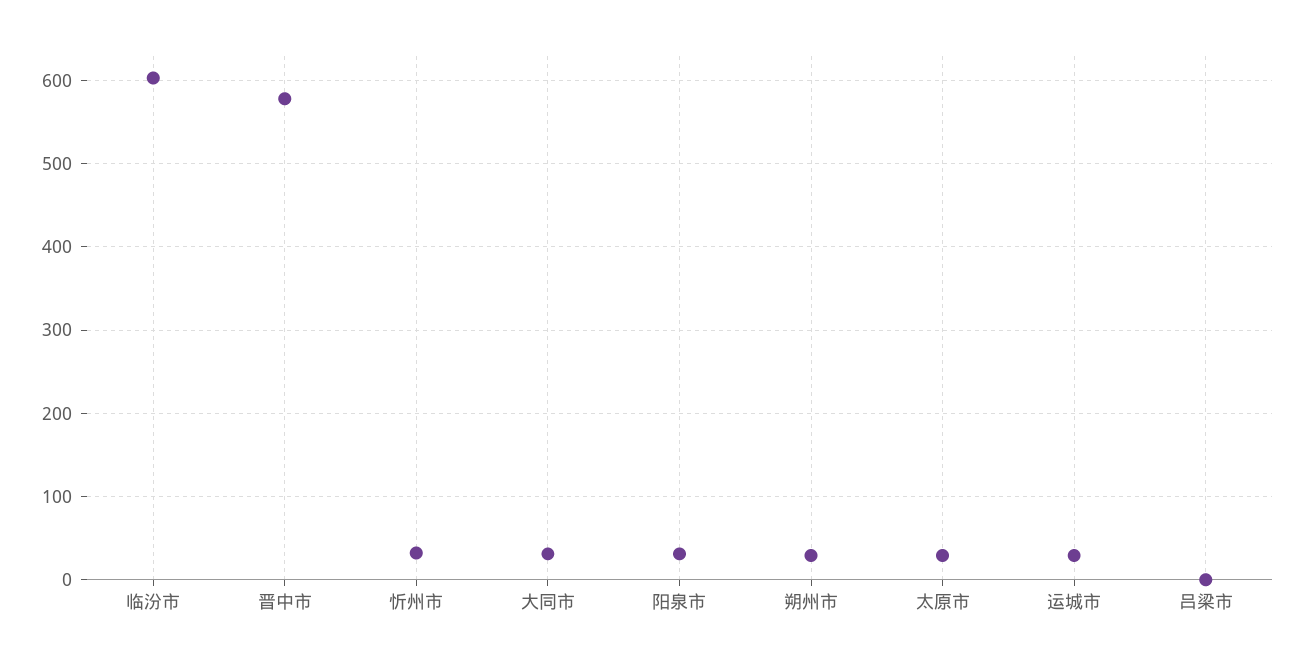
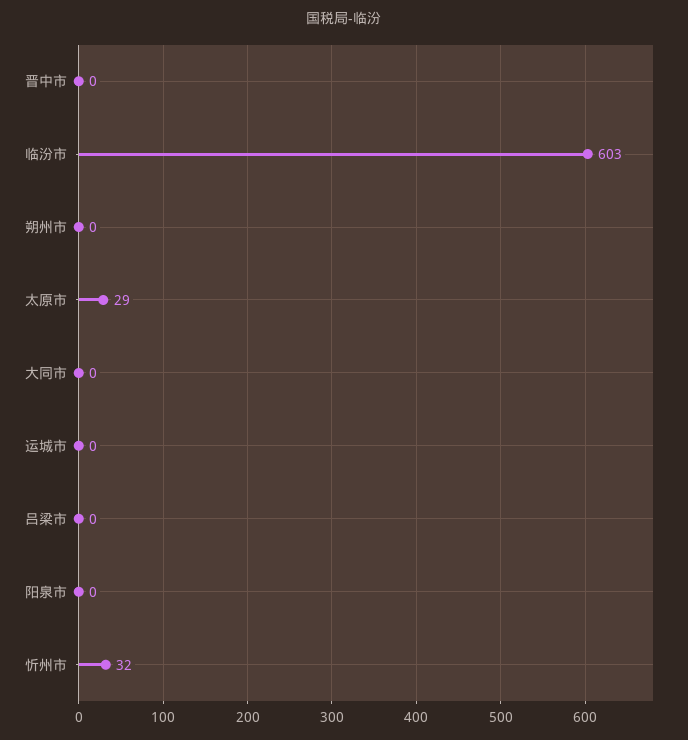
  {
    "临汾市": 603,
-   "晋中市": 580,
+   "晋中市": 0,
    "忻州市": 32,
-   "大同市": 30,
+   "大同市": 0,
-   "阳泉市": 30,
+   "阳泉市": 0,
-   "朔州市": 30,
+   "朔州市": 0,
    "太原市": 29,
-   "运城市": 30,
+   "运城市": 0,
    "吕梁市": 0
  }

